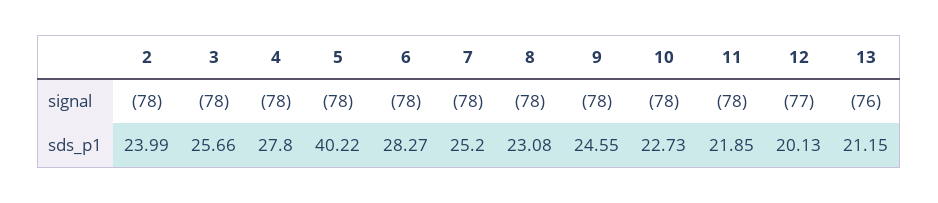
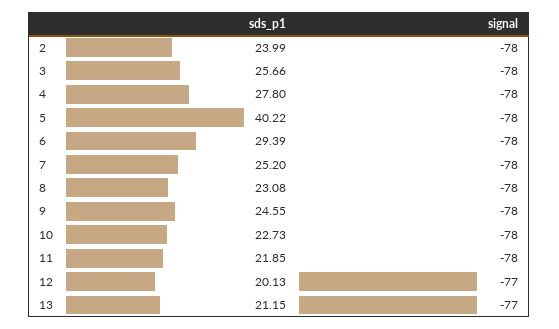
  {
    "2": {
      "signal": -78,
      "sds_p1": 23.99
    },
    "3": {
      "signal": -78,
      "sds_p1": 25.66
    },
    "4": {
      "signal": -78,
      "sds_p1": 27.8
    },
    "5": {
      "signal": -78,
      "sds_p1": 40.22
    },
    "6": {
      "signal": -78,
-     "sds_p1": 28.27
+     "sds_p1": 29.39
    },
    "7": {
      "signal": -78,
      "sds_p1": 25.2
    },
    "8": {
      "signal": -78,
      "sds_p1": 23.08
    },
    "9": {
      "signal": -78,
      "sds_p1": 24.55
    },
    "10": {
      "signal": -78,
      "sds_p1": 22.73
    },
    "11": {
      "signal": -78,
      "sds_p1": 21.85
    },
    "12": {
      "signal": -77,
      "sds_p1": 20.13
    },
    "13": {
-     "signal": -76,
+     "signal": -77,
      "sds_p1": 21.15
    }
  }

